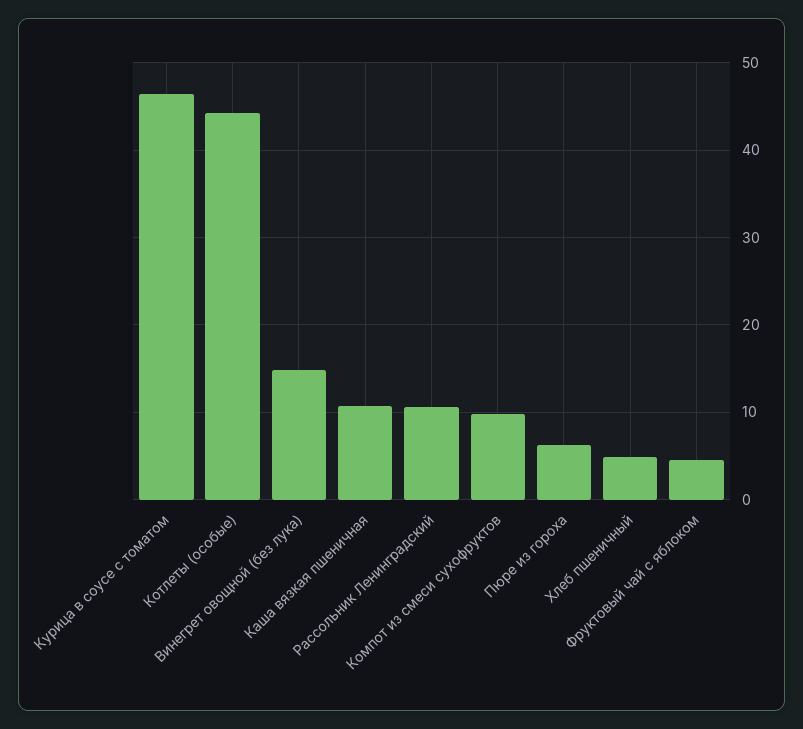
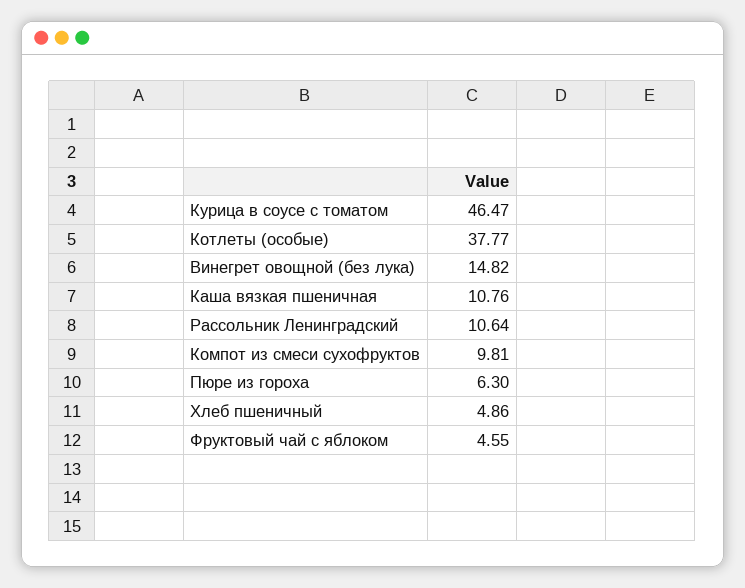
  {
    "Курица в соусе с томатом": 46.47,
-   "Котлеты (особые)": 44,
+   "Котлеты (особые)": 37.77,
    "Винегрет овощной (без лука)": 14.82,
    "Каша вязкая пшеничная": 10.76,
    "Рассольник Ленинградский": 10.64,
    "Компот из смеси сухофруктов": 9.81,
    "Пюре из гороха": 6.3,
    "Хлеб пшеничный": 4.86,
    "Фруктовый чай с яблоком": 4.55
  }

